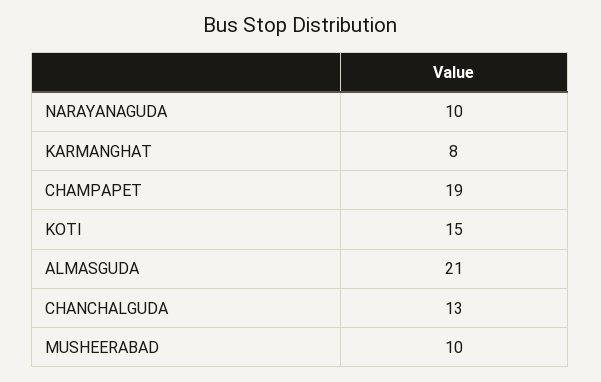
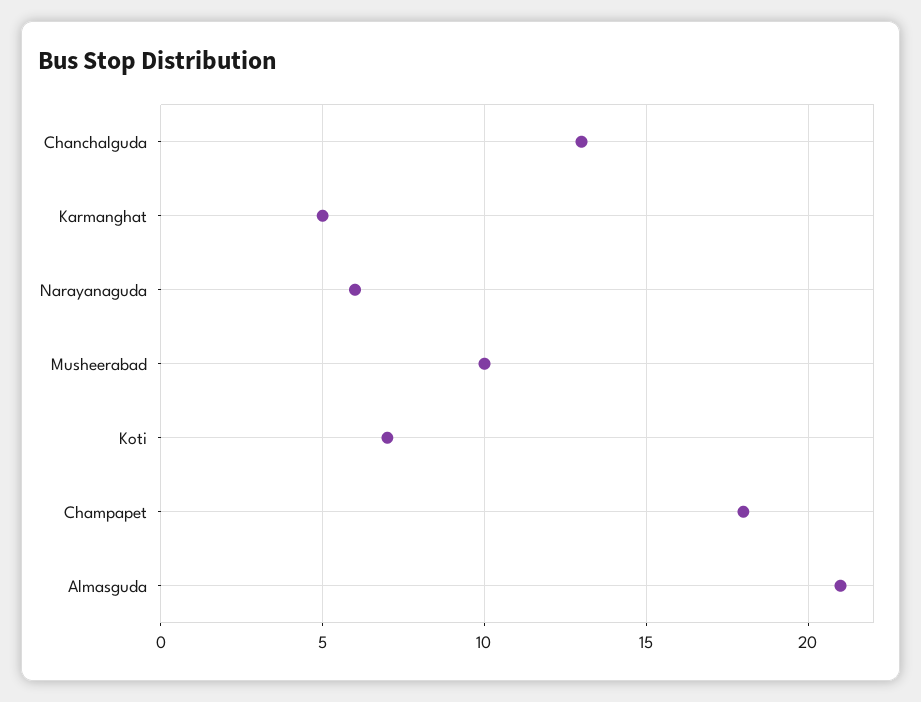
  {
-   "NARAYANAGUDA": 10,
+   "NARAYANAGUDA": 6,
-   "KARMANGHAT": 8,
+   "KARMANGHAT": 5,
-   "CHAMPAPET": 19,
+   "CHAMPAPET": 18,
-   "KOTI": 15,
+   "KOTI": 7,
    "ALMASGUDA": 21,
    "CHANCHALGUDA": 13,
    "MUSHEERABAD": 10
  }

